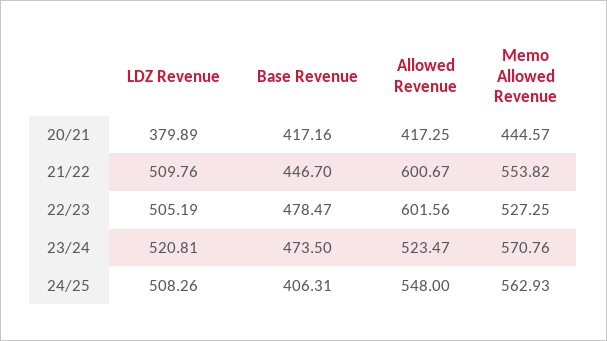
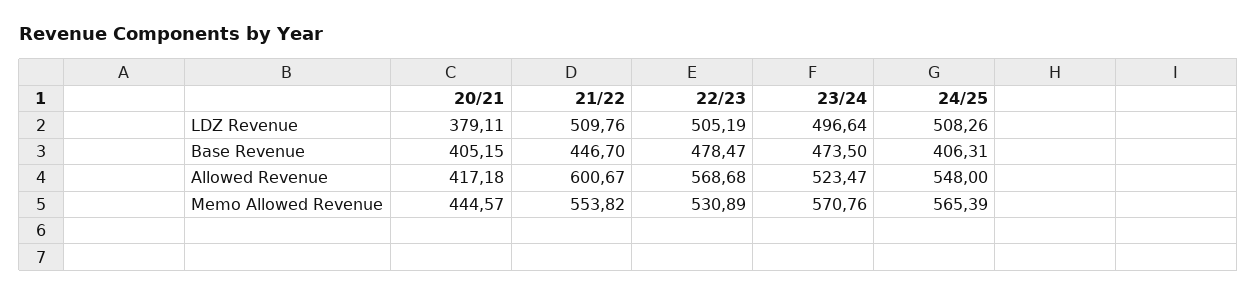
  {
    "LDZ Revenue": {
-     "20/21": 379.89,
+     "20/21": 379.11,
      "21/22": 509.76,
      "22/23": 505.19,
-     "23/24": 520.81,
+     "23/24": 496.64,
      "24/25": 508.26
    },
    "Base Revenue": {
-     "20/21": 417.16,
+     "20/21": 405.15,
      "21/22": 446.7,
      "22/23": 478.47,
      "23/24": 473.5,
      "24/25": 406.31
    },
    "Allowed Revenue": {
-     "20/21": 417.25,
+     "20/21": 417.18,
      "21/22": 600.67,
-     "22/23": 601.56,
+     "22/23": 568.68,
      "23/24": 523.47,
      "24/25": 548
    },
    "Memo Allowed Revenue": {
      "20/21": 444.57,
      "21/22": 553.82,
-     "22/23": 527.25,
+     "22/23": 530.89,
      "23/24": 570.76,
-     "24/25": 562.93
+     "24/25": 565.39
    }
  }

